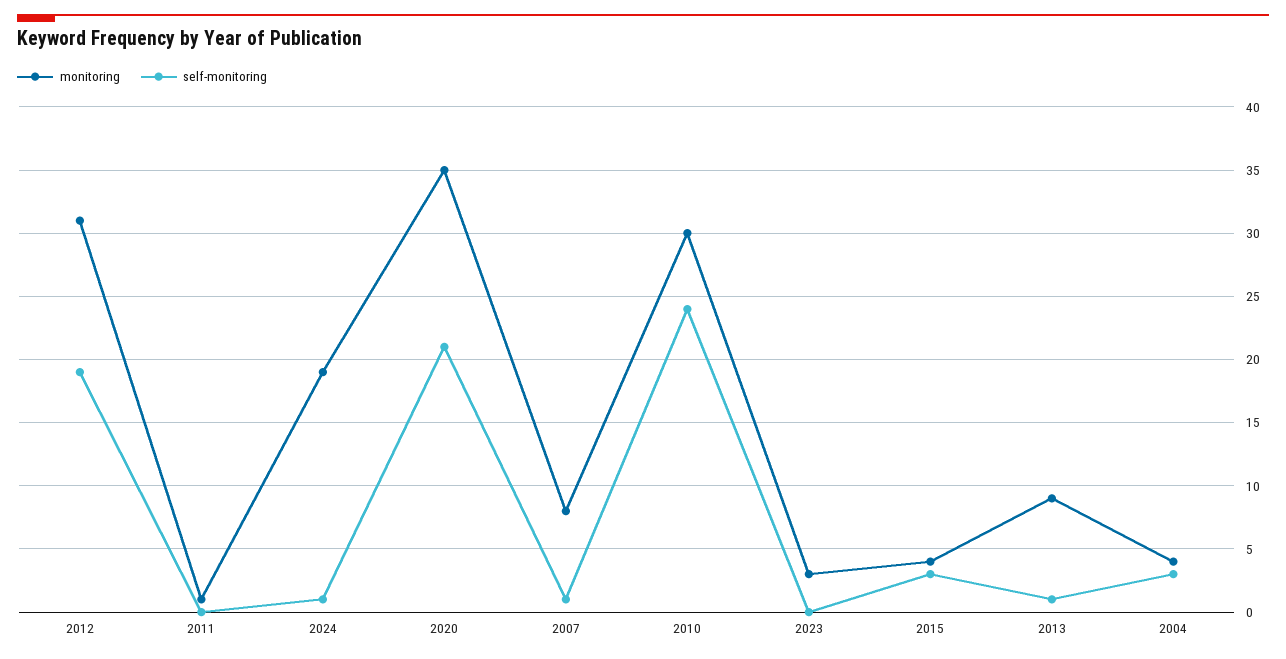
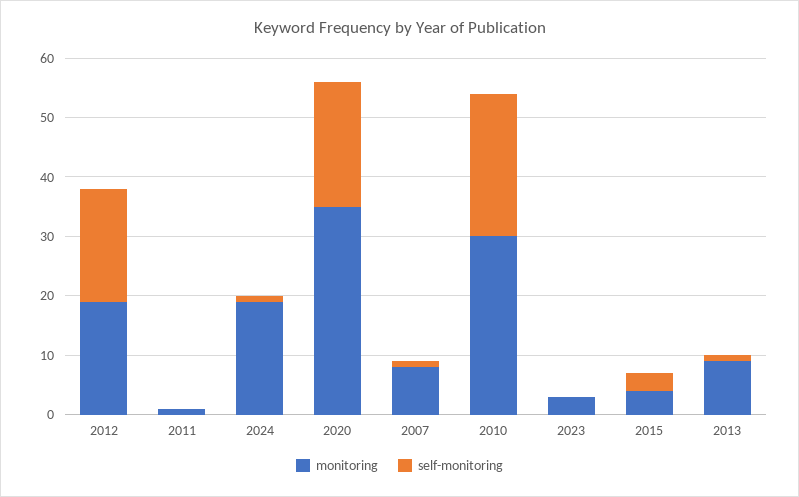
  {
    "monitoring": {
-     "2012": 31,
+     "2012": 20,
      "2011": 1,
      "2024": 19,
      "2020": 35,
      "2007": 8,
      "2010": 30,
      "2023": 3,
      "2015": 4,
-     "2013": 9,
+     "2013": 9
-     "2004": 4
    },
    "self-monitoring": {
      "2012": 19,
      "2011": 0,
      "2024": 1,
      "2020": 21,
      "2007": 1,
      "2010": 24,
      "2023": 0,
      "2015": 3,
-     "2013": 1,
+     "2013": 1
-     "2004": 3
    }
  }

